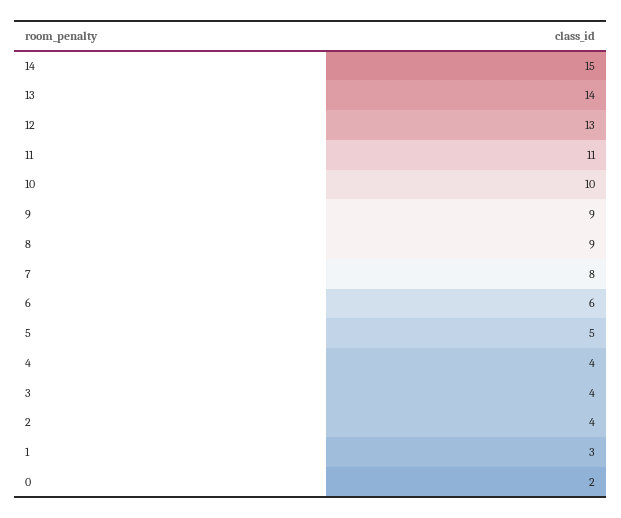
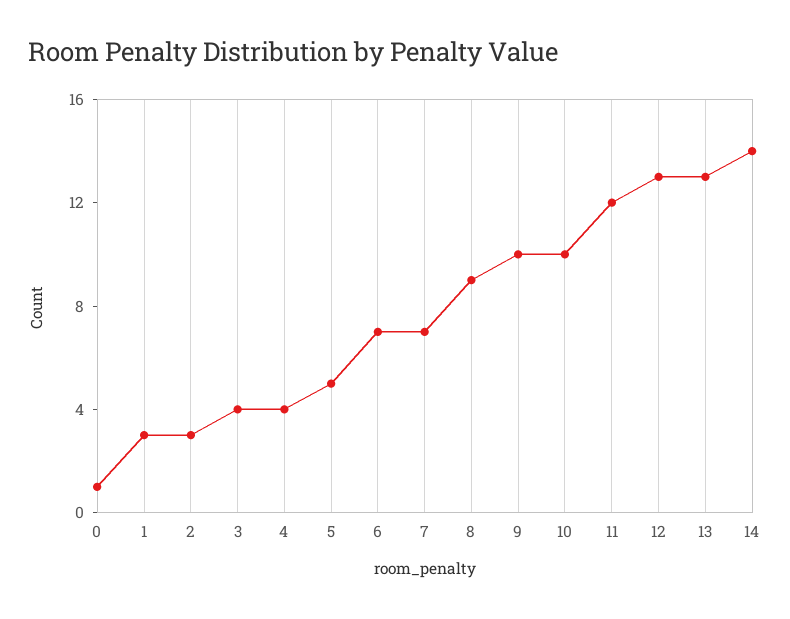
  {
-   "14": 15,
+   "14": 14,
-   "13": 14,
+   "13": 13,
    "12": 13,
-   "11": 11,
+   "11": 12,
    "10": 10,
-   "9": 9,
+   "9": 10,
    "8": 9,
-   "7": 8,
+   "7": 7,
-   "6": 6,
+   "6": 7,
    "5": 5,
    "4": 4,
    "3": 4,
-   "2": 4,
+   "2": 3,
    "1": 3,
-   "0": 2
+   "0": 1
  }

